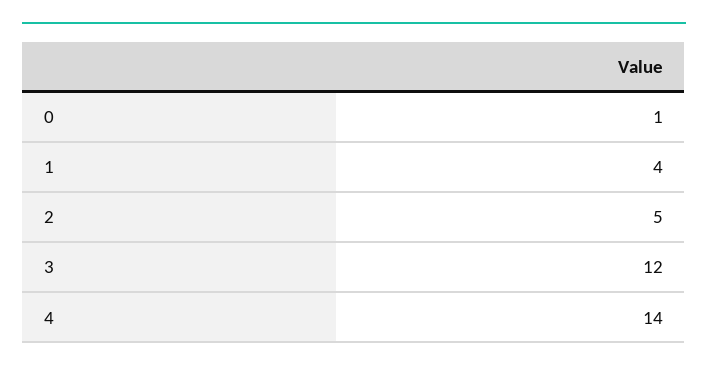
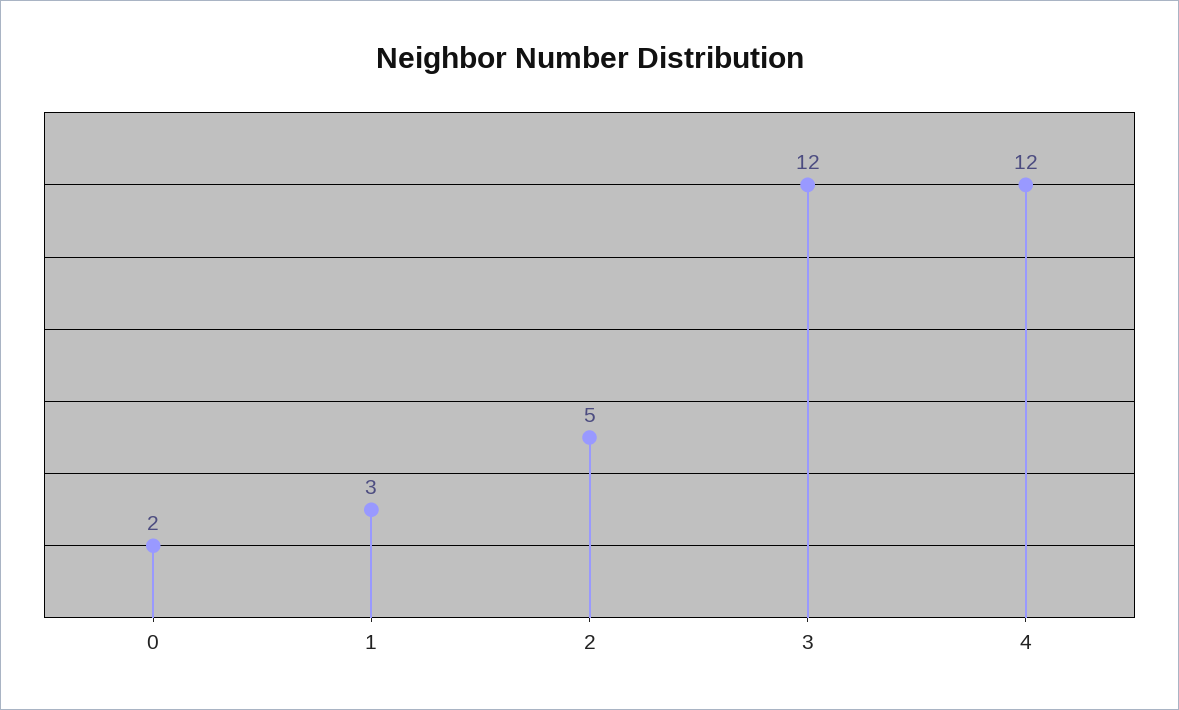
  {
-   "0": 1,
+   "0": 2,
-   "1": 4,
+   "1": 3,
    "2": 5,
    "3": 12,
-   "4": 14
+   "4": 12
  }

